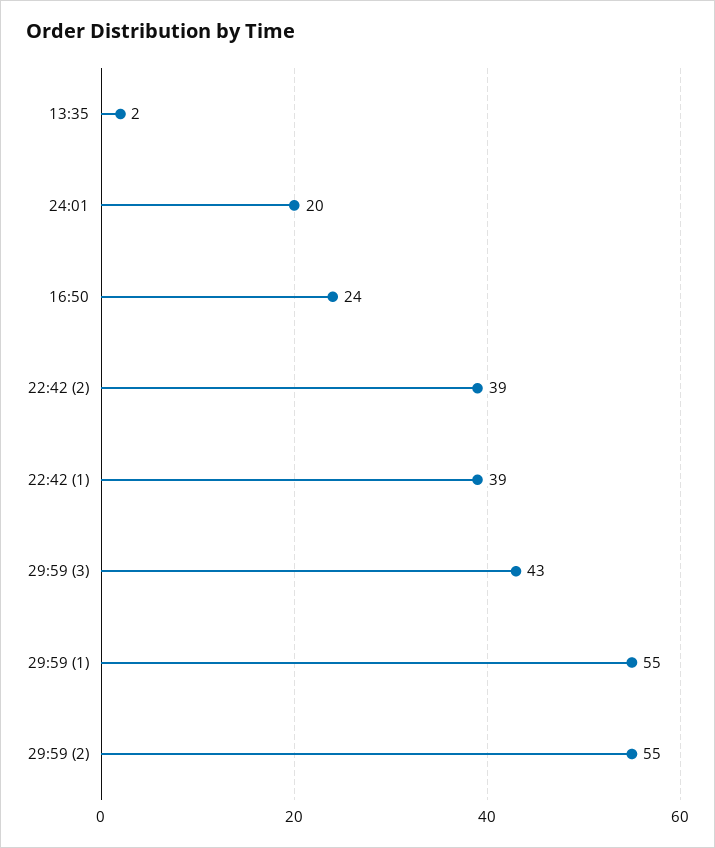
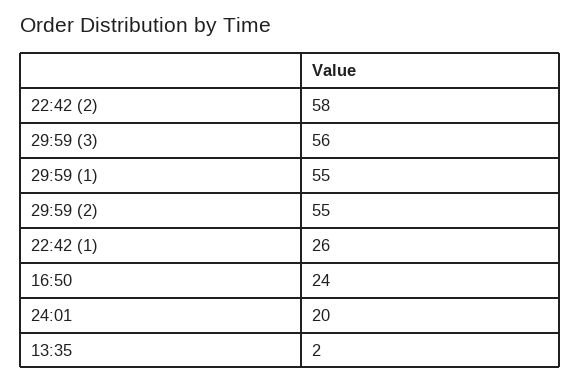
  {
    "13:35": 2,
    "24:01": 20,
    "16:50": 24,
-   "22:42 (2)": 39,
+   "22:42 (2)": 58,
-   "22:42 (1)": 39,
+   "22:42 (1)": 26,
-   "29:59 (3)": 43,
+   "29:59 (3)": 56,
    "29:59 (1)": 55,
    "29:59 (2)": 55
  }

